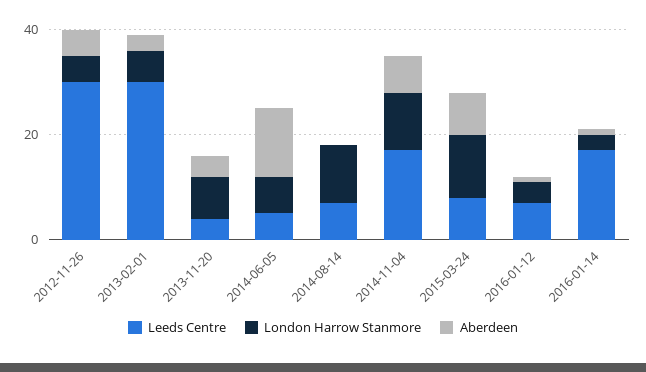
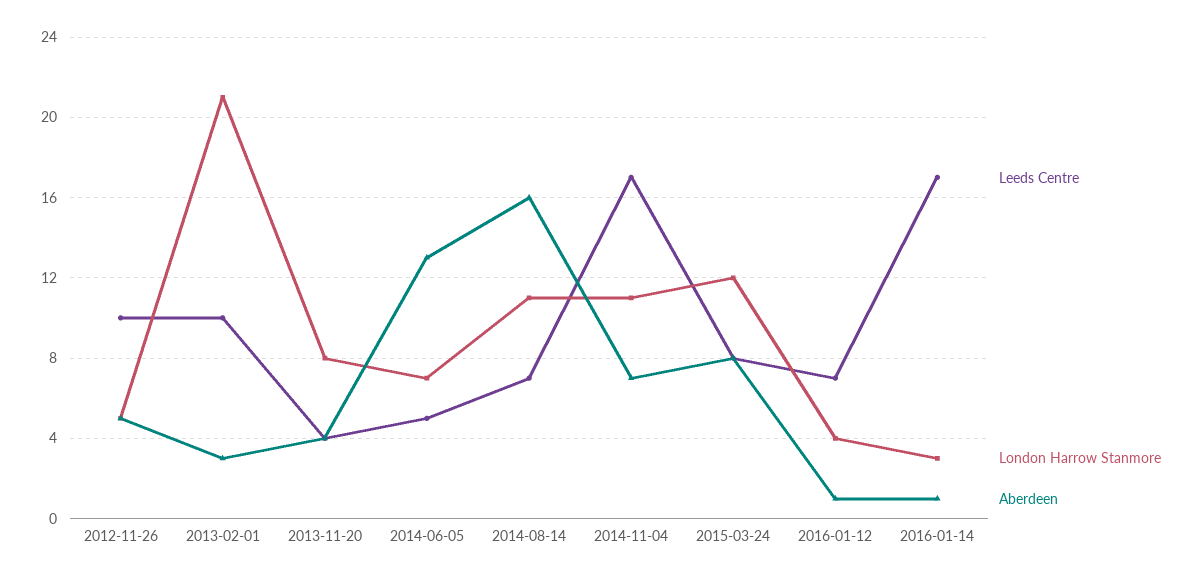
  {
    "Leeds Centre": {
-     "2012-11-26": 30,
+     "2012-11-26": 10,
-     "2013-02-01": 30,
+     "2013-02-01": 10,
      "2013-11-20": 4,
      "2014-06-05": 5,
      "2014-08-14": 7,
      "2014-11-04": 17,
      "2015-03-24": 8,
      "2016-01-12": 7,
      "2016-01-14": 17
    },
    "London Harrow Stanmore": {
      "2012-11-26": 5,
-     "2013-02-01": 5,
+     "2013-02-01": 21,
      "2013-11-20": 8,
      "2014-06-05": 7,
      "2014-08-14": 11,
      "2014-11-04": 11,
      "2015-03-24": 12,
      "2016-01-12": 4,
      "2016-01-14": 3
    },
    "Aberdeen": {
      "2012-11-26": 5,
      "2013-02-01": 3,
      "2013-11-20": 4,
      "2014-06-05": 13,
-     "2014-08-14": 0,
+     "2014-08-14": 16,
      "2014-11-04": 7,
      "2015-03-24": 8,
      "2016-01-12": 1,
      "2016-01-14": 1
    }
  }

